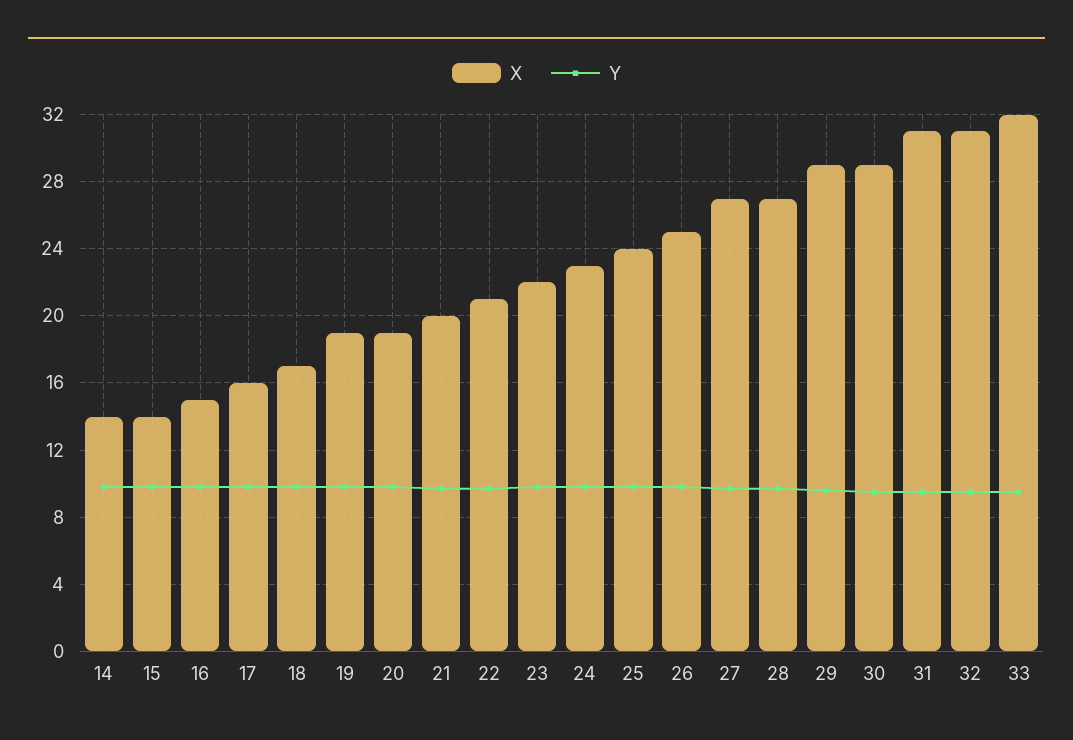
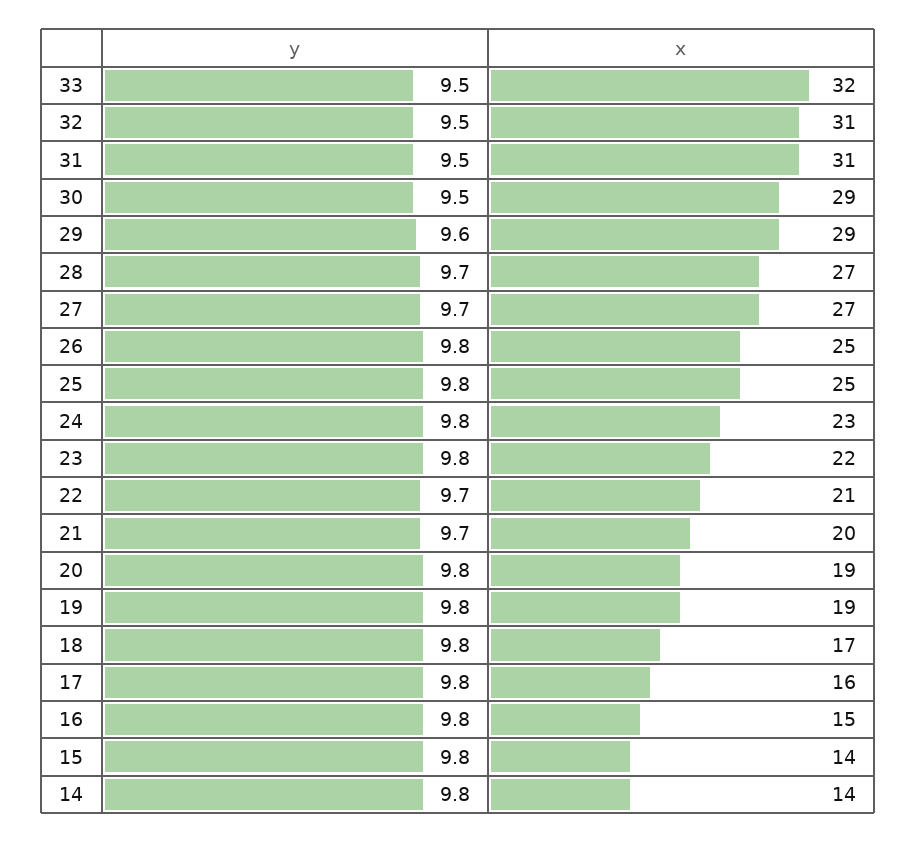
  {
    "X": {
      "14": 14,
      "15": 14,
      "16": 15,
      "17": 16,
      "18": 17,
      "19": 19,
      "20": 19,
      "21": 20,
      "22": 21,
      "23": 22,
      "24": 23,
-     "25": 24,
+     "25": 25,
      "26": 25,
      "27": 27,
      "28": 27,
      "29": 29,
      "30": 29,
      "31": 31,
      "32": 31,
      "33": 32
    },
    "Y": {
      "14": 9.8,
      "15": 9.8,
      "16": 9.8,
      "17": 9.8,
      "18": 9.8,
      "19": 9.8,
      "20": 9.8,
      "21": 9.7,
      "22": 9.7,
      "23": 9.8,
      "24": 9.8,
      "25": 9.8,
      "26": 9.8,
      "27": 9.7,
      "28": 9.7,
      "29": 9.6,
      "30": 9.5,
      "31": 9.5,
      "32": 9.5,
      "33": 9.5
    }
  }

